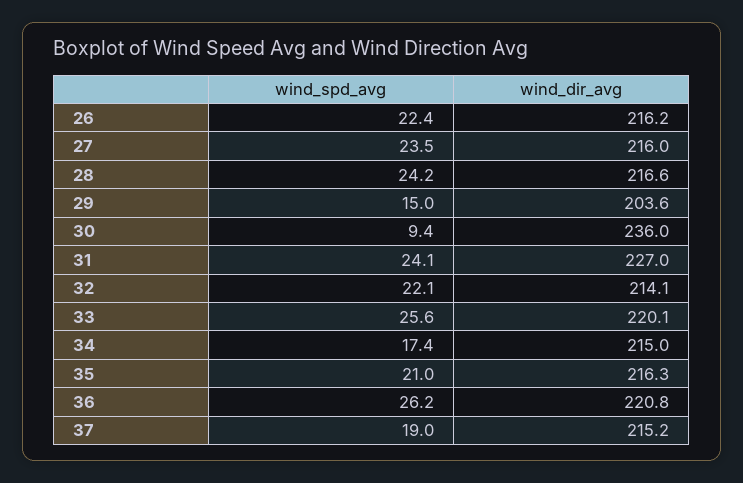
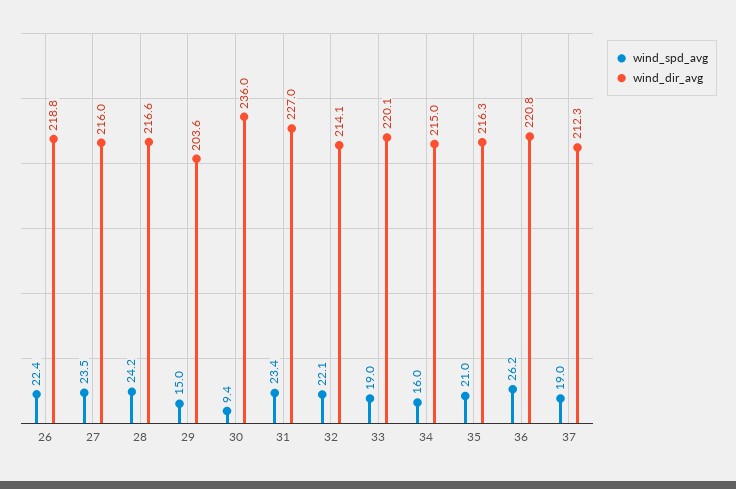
  {
    "wind_spd_avg": {
      "26": 22.4,
      "27": 23.5,
      "28": 24.2,
      "29": 15,
      "30": 9.4,
-     "31": 24.1,
+     "31": 23.4,
      "32": 22.1,
-     "33": 25.6,
+     "33": 19,
-     "34": 17.4,
+     "34": 16,
      "35": 21,
      "36": 26.2,
      "37": 19
    },
    "wind_dir_avg": {
-     "26": 216.2,
+     "26": 218.8,
      "27": 216,
      "28": 216.6,
      "29": 203.6,
      "30": 236,
      "31": 227,
      "32": 214.1,
      "33": 220.1,
      "34": 215,
      "35": 216.3,
      "36": 220.8,
-     "37": 215.2
+     "37": 212.3
    }
  }

